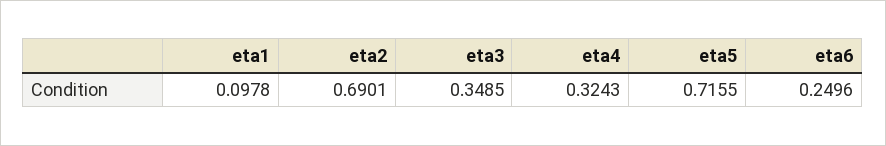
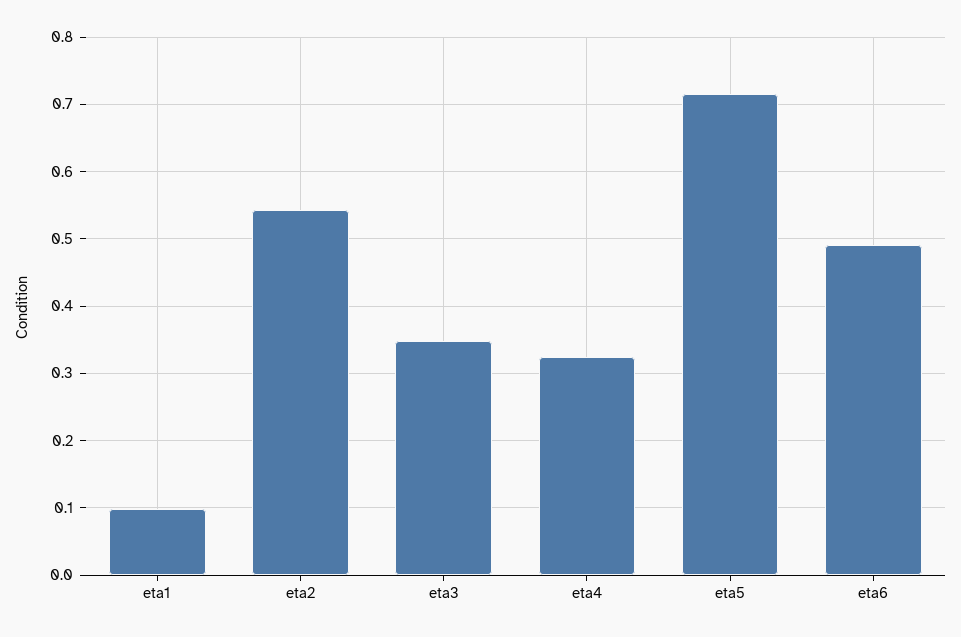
  {
    "eta1": 0.0978,
-   "eta2": 0.6901,
+   "eta2": 0.54,
    "eta3": 0.3485,
    "eta4": 0.3243,
    "eta5": 0.7155,
-   "eta6": 0.2496
+   "eta6": 0.49
  }

